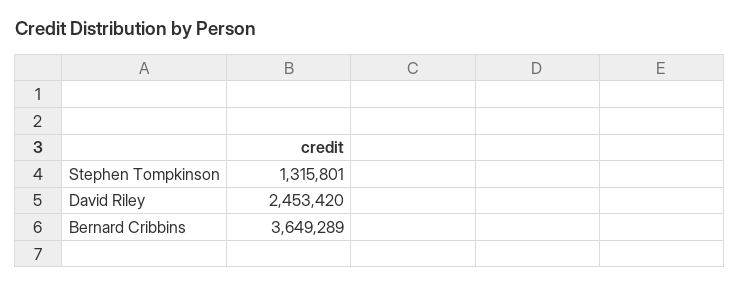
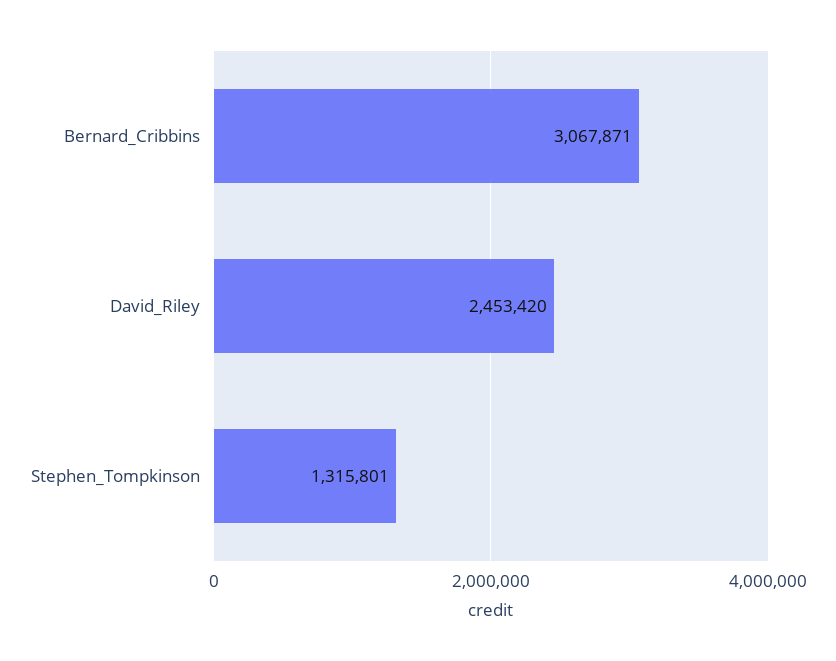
  {
    "Stephen Tompkinson": 1315801,
    "David Riley": 2453420,
-   "Bernard Cribbins": 3649289
+   "Bernard Cribbins": 3067871
  }

